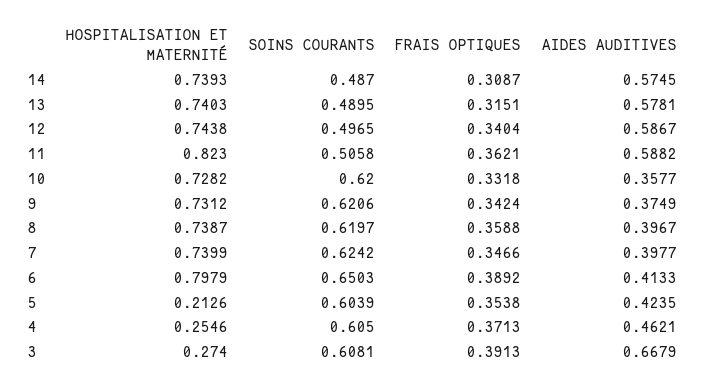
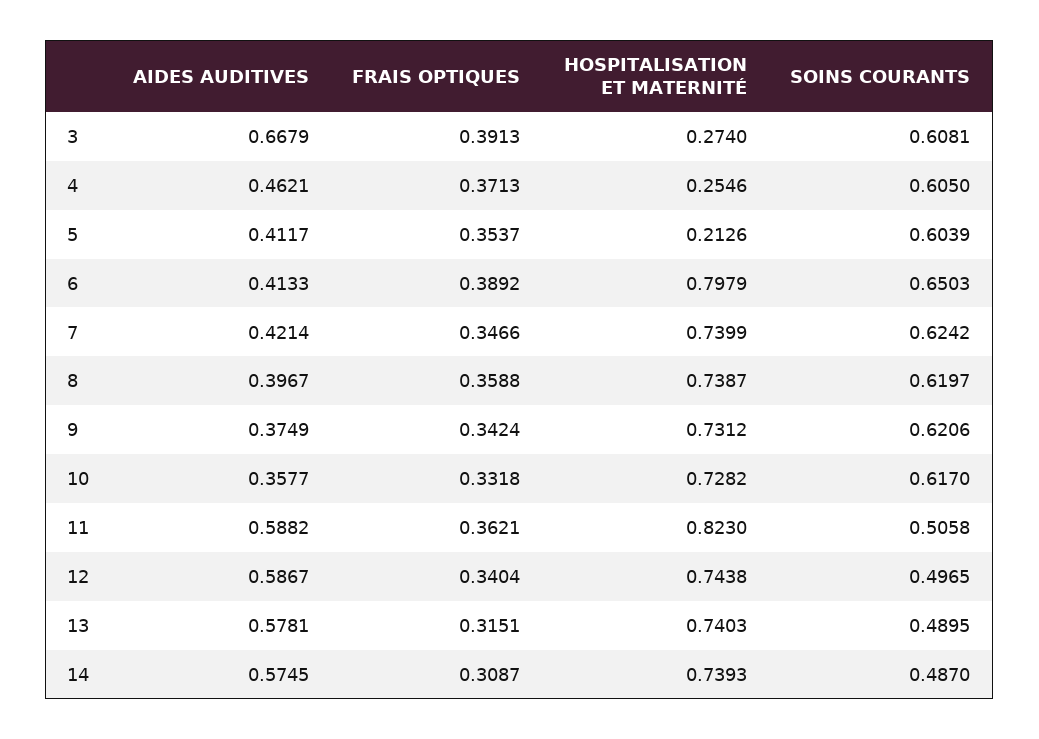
  {
    "HOSPITALISATION ET MATERNITÉ": {
      "14": 0.7393,
      "13": 0.7403,
      "12": 0.7438,
      "11": 0.823,
      "10": 0.7282,
      "9": 0.7312,
      "8": 0.7387,
      "7": 0.7399,
      "6": 0.7979,
      "5": 0.2126,
      "4": 0.2546,
      "3": 0.274
    },
    "SOINS COURANTS": {
      "14": 0.487,
      "13": 0.4895,
      "12": 0.4965,
      "11": 0.5058,
-     "10": 0.62,
+     "10": 0.617,
      "9": 0.6206,
      "8": 0.6197,
      "7": 0.6242,
      "6": 0.6503,
      "5": 0.6039,
      "4": 0.605,
      "3": 0.6081
    },
    "FRAIS OPTIQUES": {
      "14": 0.3087,
      "13": 0.3151,
      "12": 0.3404,
      "11": 0.3621,
      "10": 0.3318,
      "9": 0.3424,
      "8": 0.3588,
      "7": 0.3466,
      "6": 0.3892,
-     "5": 0.3538,
+     "5": 0.3537,
      "4": 0.3713,
      "3": 0.3913
    },
    "AIDES AUDITIVES": {
      "14": 0.5745,
      "13": 0.5781,
      "12": 0.5867,
      "11": 0.5882,
      "10": 0.3577,
      "9": 0.3749,
      "8": 0.3967,
-     "7": 0.3977,
+     "7": 0.4214,
      "6": 0.4133,
-     "5": 0.4235,
+     "5": 0.4117,
      "4": 0.4621,
      "3": 0.6679
    }
  }

